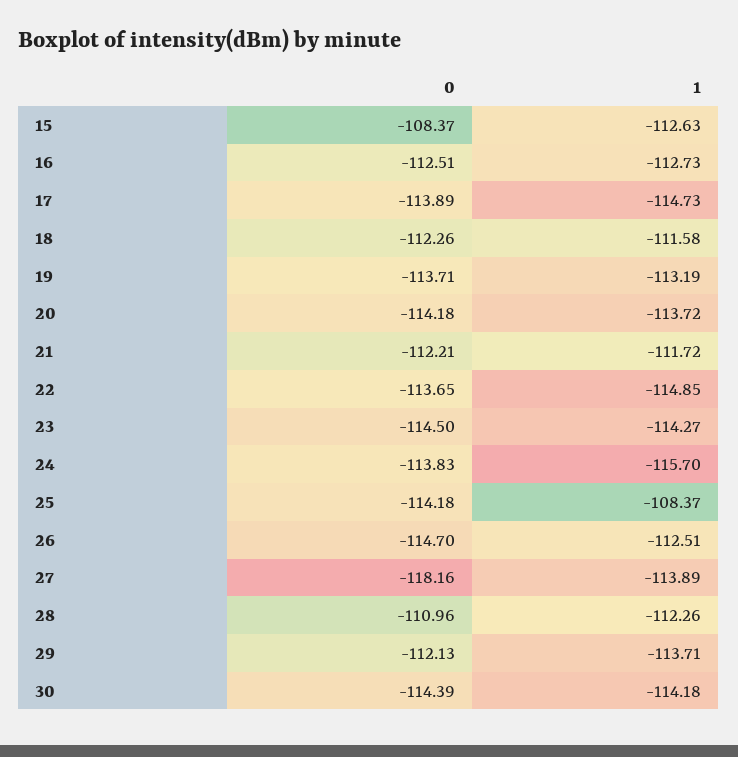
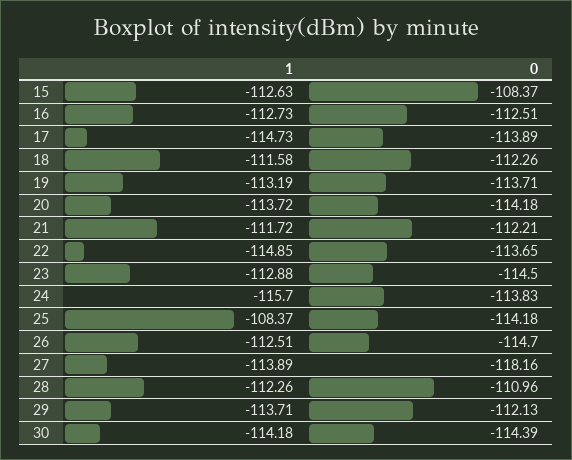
  {
    "0": {
      "15": -108.37,
      "16": -112.51,
      "17": -113.89,
      "18": -112.26,
      "19": -113.71,
      "20": -114.18,
      "21": -112.21,
      "22": -113.65,
      "23": -114.5,
      "24": -113.83,
      "25": -114.18,
      "26": -114.7,
      "27": -118.16,
      "28": -110.96,
      "29": -112.13,
      "30": -114.39
    },
    "1": {
      "15": -112.63,
      "16": -112.73,
      "17": -114.73,
      "18": -111.58,
      "19": -113.19,
      "20": -113.72,
      "21": -111.72,
      "22": -114.85,
-     "23": -114.27,
+     "23": -112.88,
      "24": -115.7,
      "25": -108.37,
      "26": -112.51,
      "27": -113.89,
      "28": -112.26,
      "29": -113.71,
      "30": -114.18
    }
  }

